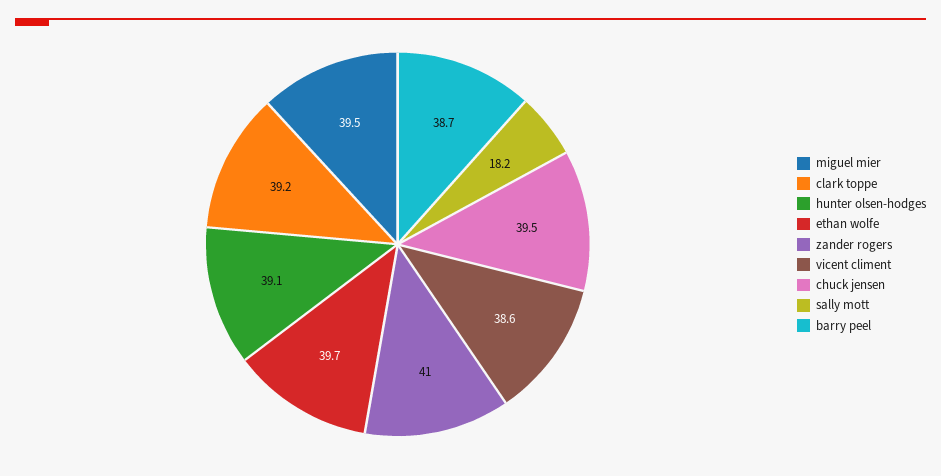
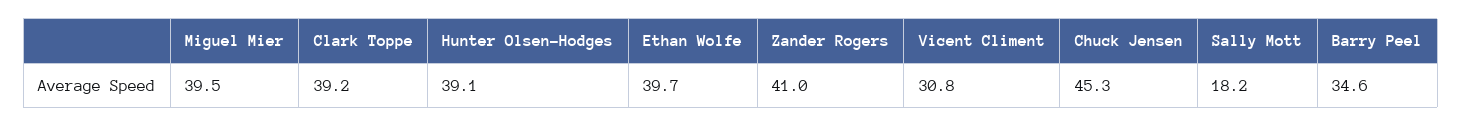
  {
    "miguel mier": 39.5,
    "clark toppe": 39.2,
    "hunter olsen-hodges": 39.1,
    "ethan wolfe": 39.7,
    "zander rogers": 41,
-   "vicent climent": 38.6,
+   "vicent climent": 30.8,
-   "chuck jensen": 39.5,
+   "chuck jensen": 45.3,
    "sally mott": 18.2,
-   "barry peel": 38.7
+   "barry peel": 34.6
  }

